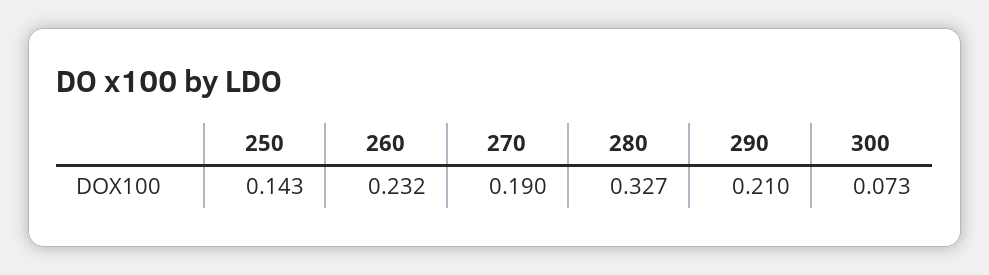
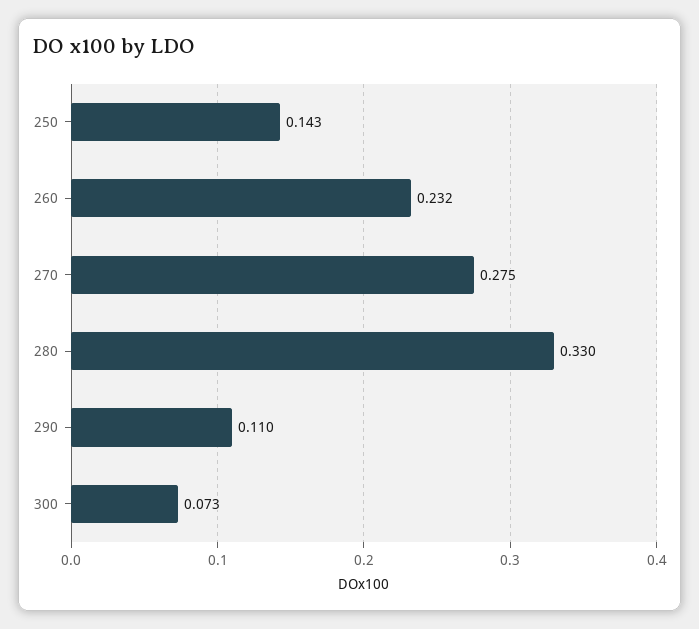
  {
    "250": 0.143,
    "260": 0.232,
-   "270": 0.19,
+   "270": 0.275,
-   "280": 0.327,
+   "280": 0.33,
-   "290": 0.21,
+   "290": 0.11,
    "300": 0.073
  }

